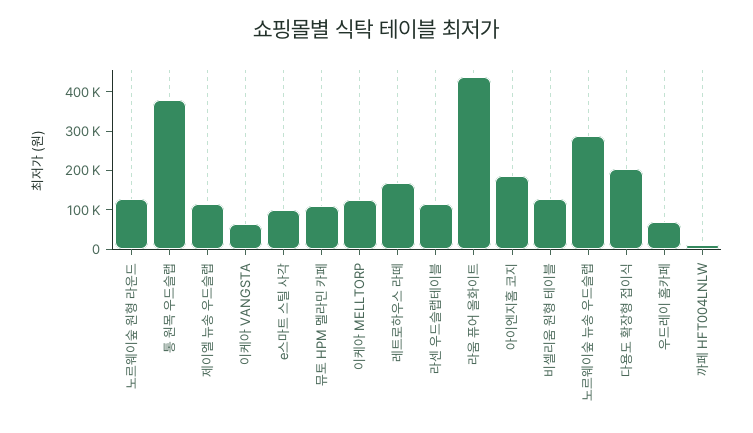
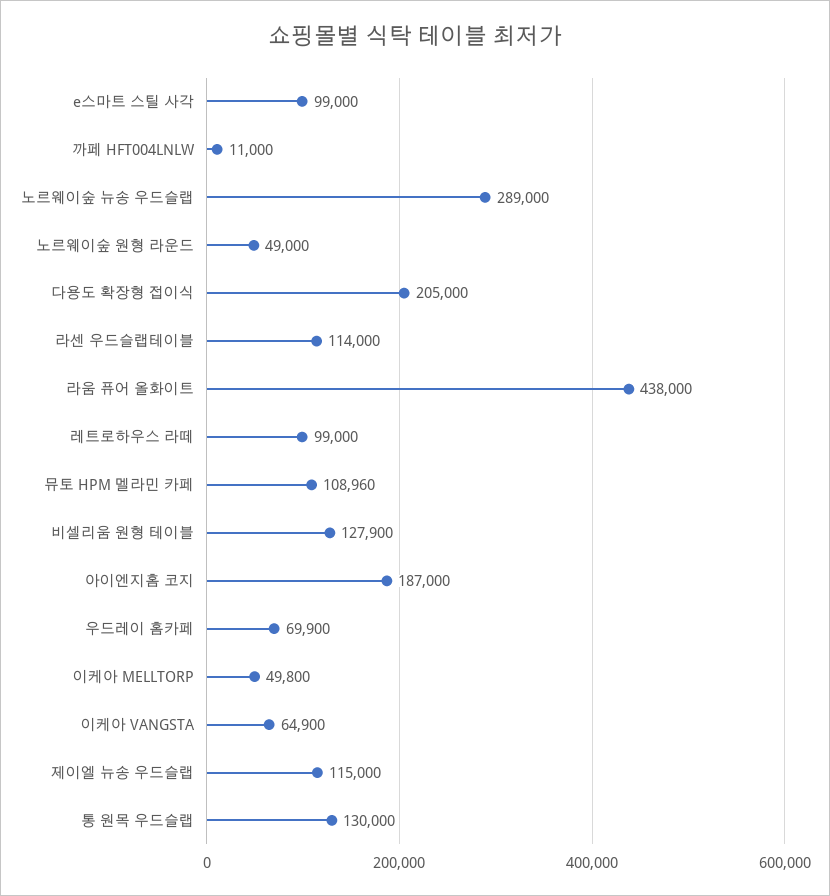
  {
-   "노르웨이숲 원형 라운드": 125000,
+   "노르웨이숲 원형 라운드": 49000,
-   "통 원목 우드슬랩": 375000,
+   "통 원목 우드슬랩": 130000,
    "제이엘 뉴송 우드슬랩": 115000,
    "이케아 VANGSTA": 64900,
    "e스마트 스틸 사각": 99000,
    "뮤토 HPM 멜라민 카페": 108960,
-   "이케아 MELLTORP": 125000,
+   "이케아 MELLTORP": 49800,
-   "레트로하우스 라떼": 175000,
+   "레트로하우스 라떼": 99000,
    "라센 우드슬랩테이블": 114000,
    "라움 퓨어 올화이트": 438000,
    "아이엔지홈 코지": 187000,
    "비셀리움 원형 테이블": 127900,
    "노르웨이숲 뉴송 우드슬랩": 289000,
    "다용도 확장형 접이식": 205000,
    "우드레이 홈카페": 69900,
    "까페 HFT004LNLW": 11000
  }

